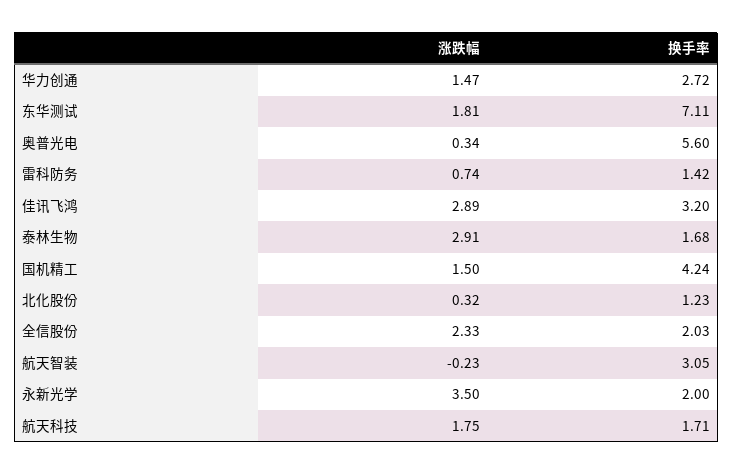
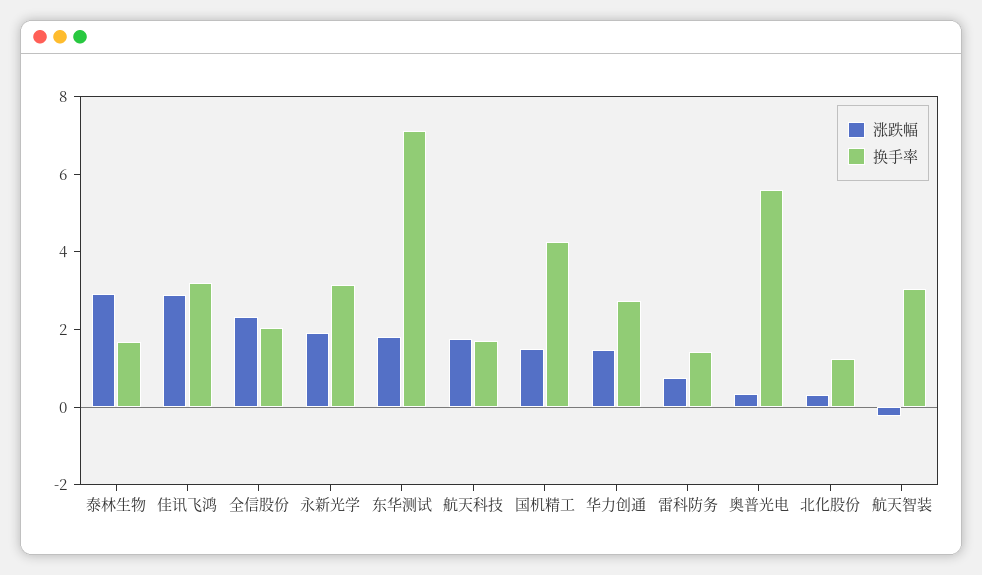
  {
    "涨跌幅": {
      "华力创通": 1.47,
      "东华测试": 1.81,
      "奥普光电": 0.34,
      "雷科防务": 0.74,
      "佳讯飞鸿": 2.89,
      "泰林生物": 2.91,
      "国机精工": 1.5,
      "北化股份": 0.32,
      "全信股份": 2.33,
      "航天智装": -0.23,
-     "永新光学": 3.5,
+     "永新光学": 2,
      "航天科技": 1.75
    },
    "换手率": {
      "华力创通": 2.72,
      "东华测试": 7.11,
      "奥普光电": 5.6,
      "雷科防务": 1.42,
      "佳讯飞鸿": 3.2,
      "泰林生物": 1.68,
      "国机精工": 4.24,
      "北化股份": 1.23,
      "全信股份": 2.03,
      "航天智装": 3.05,
-     "永新光学": 2,
+     "永新光学": 3,
      "航天科技": 1.71
    }
  }

